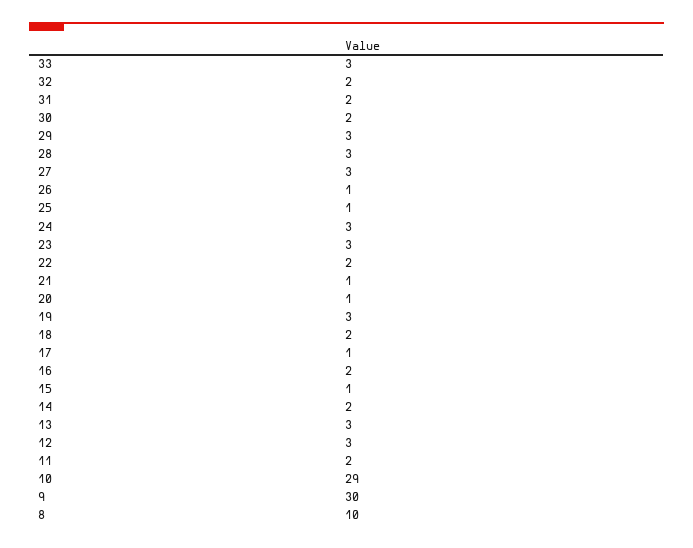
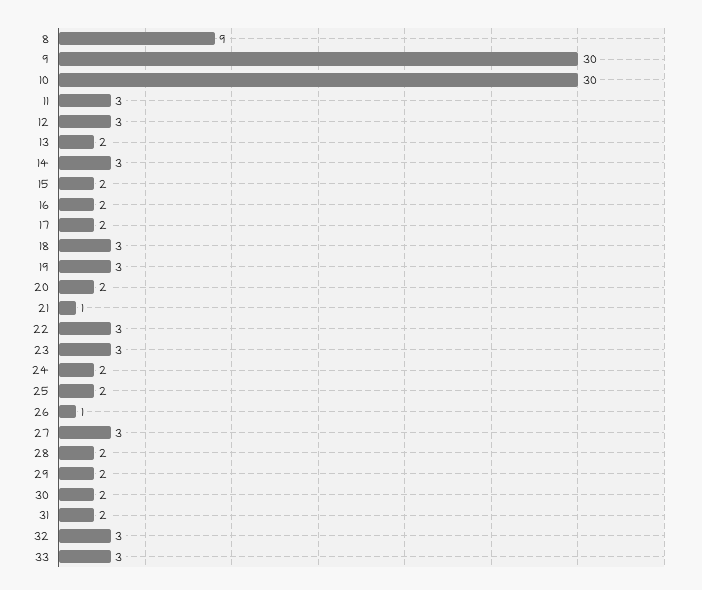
  {
    "33": 3,
-   "32": 2,
+   "32": 3,
    "31": 2,
    "30": 2,
-   "29": 3,
+   "29": 2,
-   "28": 3,
+   "28": 2,
    "27": 3,
    "26": 1,
-   "25": 1,
+   "25": 2,
-   "24": 3,
+   "24": 2,
    "23": 3,
-   "22": 2,
+   "22": 3,
    "21": 1,
-   "20": 1,
+   "20": 2,
    "19": 3,
-   "18": 2,
+   "18": 3,
-   "17": 1,
+   "17": 2,
    "16": 2,
-   "15": 1,
+   "15": 2,
-   "14": 2,
+   "14": 3,
-   "13": 3,
+   "13": 2,
    "12": 3,
-   "11": 2,
+   "11": 3,
-   "10": 29,
+   "10": 30,
    "9": 30,
-   "8": 10
+   "8": 9
  }

